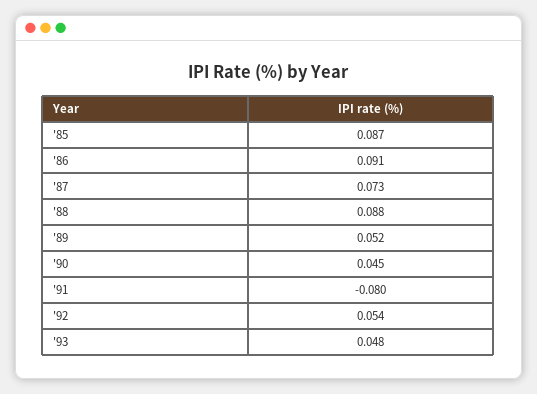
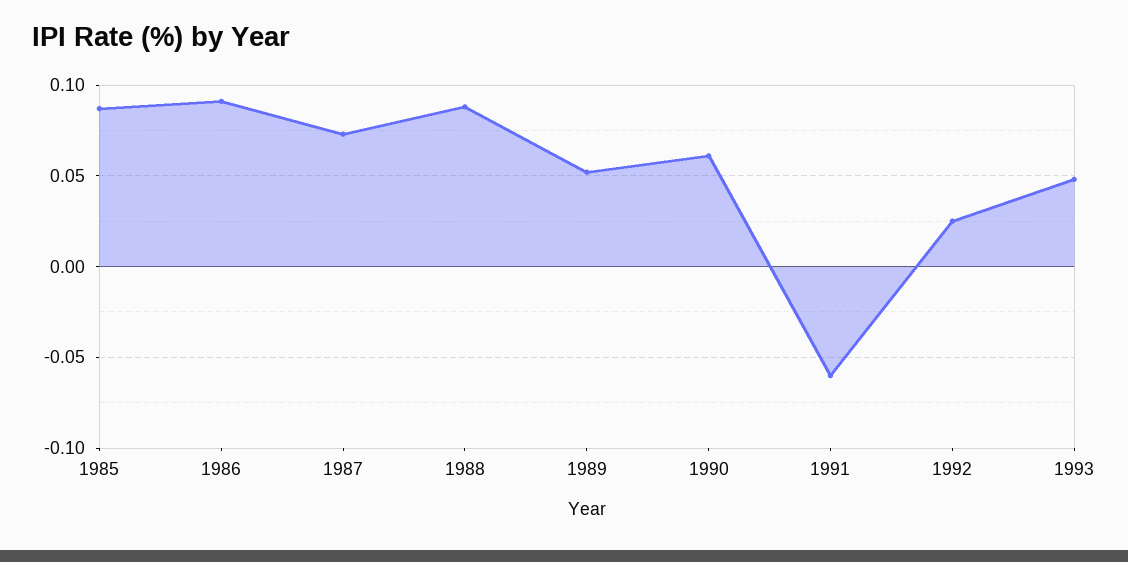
  {
    "'85": 0.087,
    "'86": 0.091,
    "'87": 0.073,
    "'88": 0.088,
    "'89": 0.052,
-   "'90": 0.045,
+   "'90": 0.06,
-   "'91": -0.08,
+   "'91": -0.06,
-   "'92": 0.054,
+   "'92": 0.025,
    "'93": 0.048
  }

